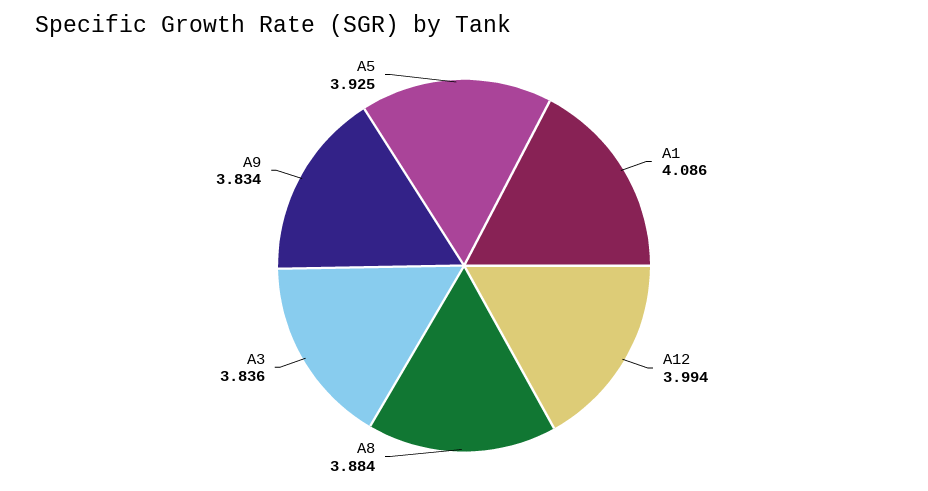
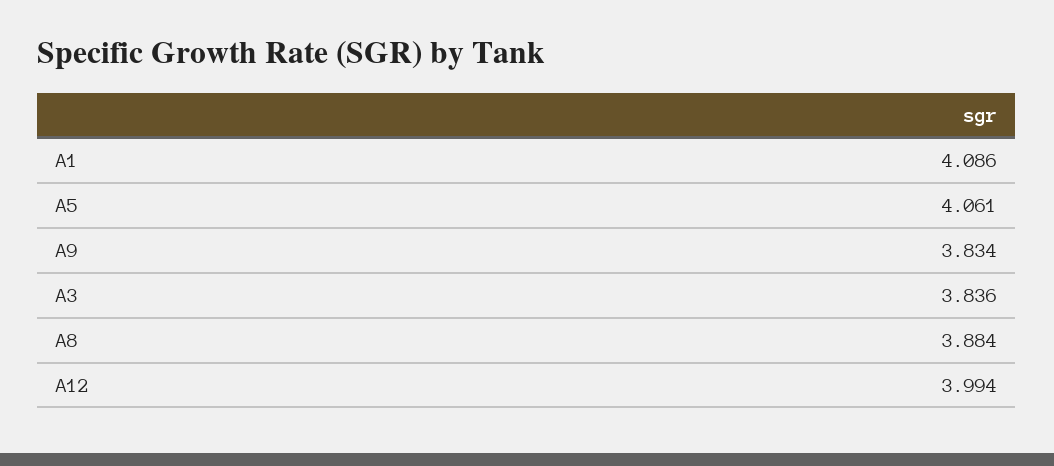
  {
    "A1": 4.086,
    "A12": 3.994,
    "A8": 3.884,
    "A3": 3.836,
    "A9": 3.834,
-   "A5": 3.925
+   "A5": 4.061
  }

